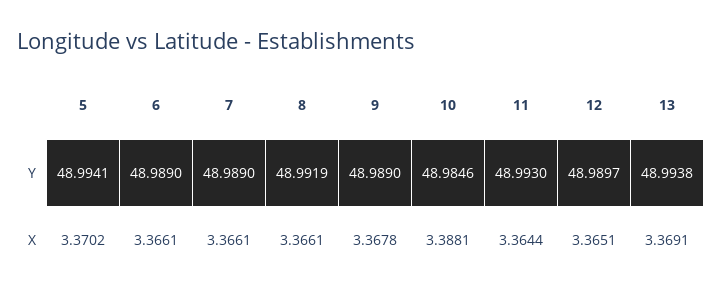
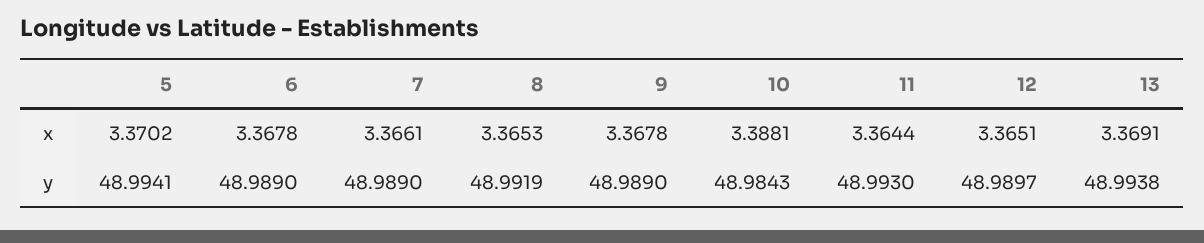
  {
    "5": {
      "Y": 48.9941,
      "X": 3.3702
    },
    "6": {
      "Y": 48.989,
-     "X": 3.3661
+     "X": 3.3678
    },
    "7": {
      "Y": 48.989,
      "X": 3.3661
    },
    "8": {
      "Y": 48.9919,
-     "X": 3.3661
+     "X": 3.3653
    },
    "9": {
      "Y": 48.989,
      "X": 3.3678
    },
    "10": {
-     "Y": 48.9846,
+     "Y": 48.9843,
      "X": 3.3881
    },
    "11": {
      "Y": 48.993,
      "X": 3.3644
    },
    "12": {
      "Y": 48.9897,
      "X": 3.3651
    },
    "13": {
      "Y": 48.9938,
      "X": 3.3691
    }
  }

